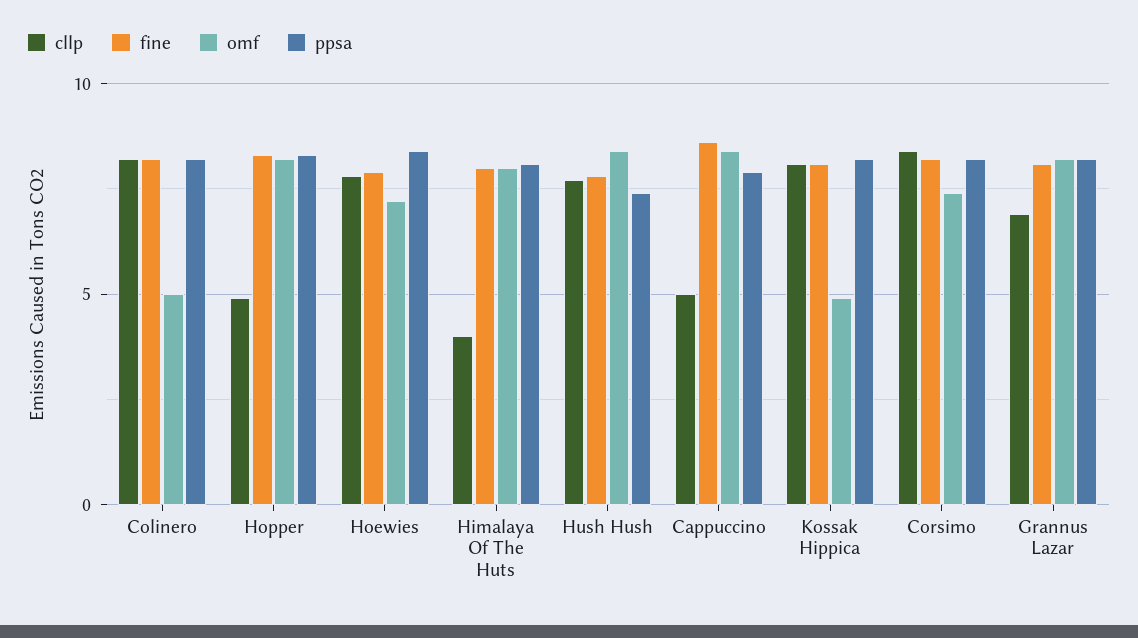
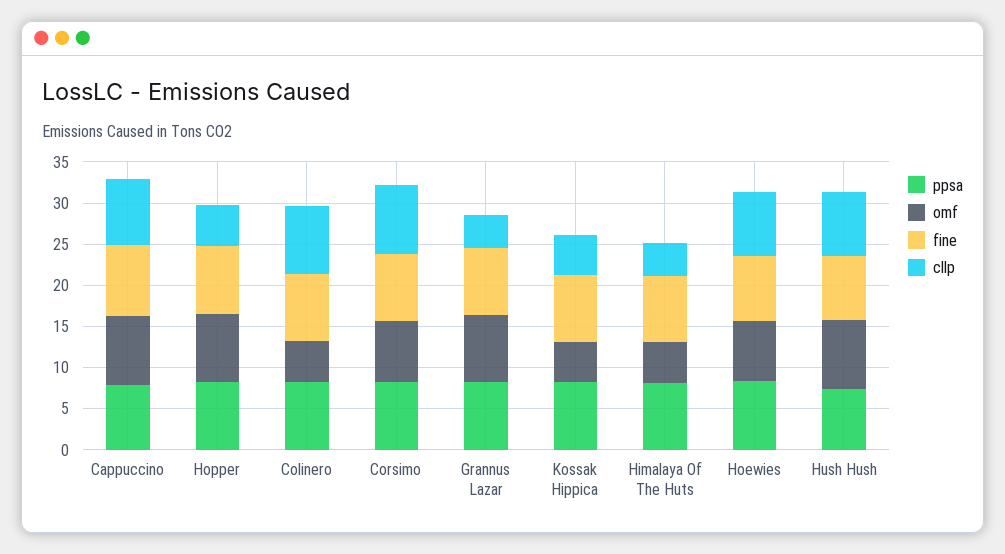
  {
    "cllp": {
      "Colinero": 8,
      "Hopper": 5,
      "Hoewies": 8,
      "Himalaya Of The Huts": 4,
      "Hush Hush": 7.5,
-     "Cappuccino": 5,
+     "Cappuccino": 8,
-     "Kossak Hippica": 8,
+     "Kossak Hippica": 5,
      "Corsimo": 8.5,
-     "Grannus Lazar": 7
+     "Grannus Lazar": 4
    },
    "fine": {
      "Colinero": 8,
      "Hopper": 8.5,
      "Hoewies": 8,
      "Himalaya Of The Huts": 8,
      "Hush Hush": 8,
      "Cappuccino": 8.5,
      "Kossak Hippica": 8,
      "Corsimo": 8,
      "Grannus Lazar": 8
    },
    "omf": {
      "Colinero": 5,
      "Hopper": 8,
      "Hoewies": 7,
-     "Himalaya Of The Huts": 8,
+     "Himalaya Of The Huts": 5,
      "Hush Hush": 8.5,
      "Cappuccino": 8.5,
      "Kossak Hippica": 5,
      "Corsimo": 7.5,
      "Grannus Lazar": 8
    },
    "ppsa": {
      "Colinero": 8,
      "Hopper": 8.5,
      "Hoewies": 8.5,
      "Himalaya Of The Huts": 8,
      "Hush Hush": 7.5,
      "Cappuccino": 8,
      "Kossak Hippica": 8,
      "Corsimo": 8,
      "Grannus Lazar": 8
    }
  }

